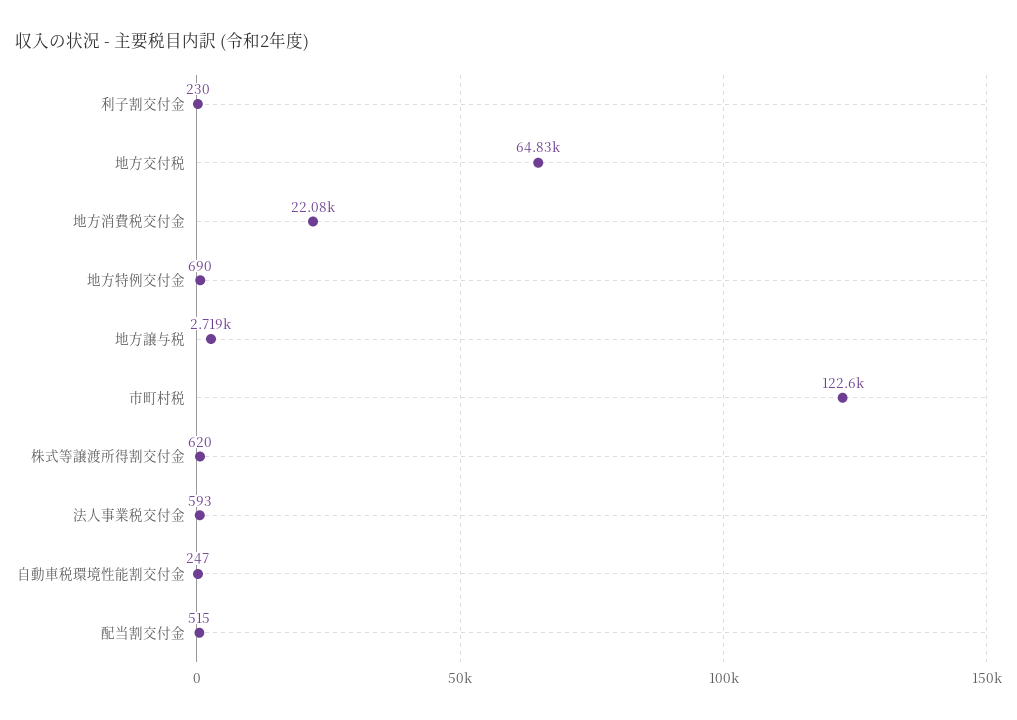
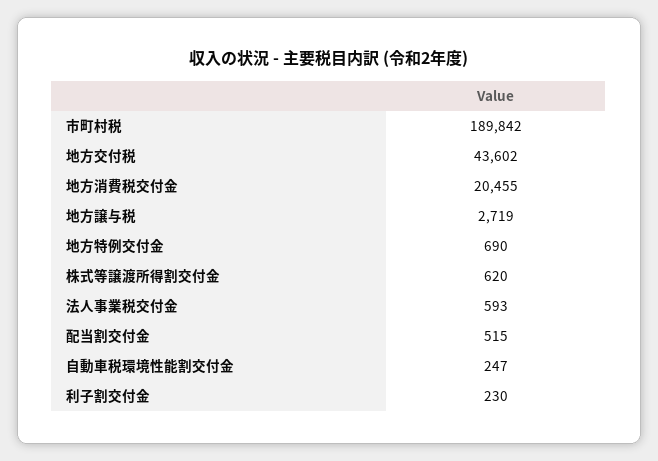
  {
    "利子割交付金": 230,
-   "地方交付税": 64830,
+   "地方交付税": 43602,
-   "地方消費税交付金": 22080,
+   "地方消費税交付金": 20455,
    "地方特例交付金": 690,
    "地方譲与税": 2719,
-   "市町村税": 122600,
+   "市町村税": 189842,
    "株式等譲渡所得割交付金": 620,
    "法人事業税交付金": 593,
    "自動車税環境性能割交付金": 247,
    "配当割交付金": 515
  }

